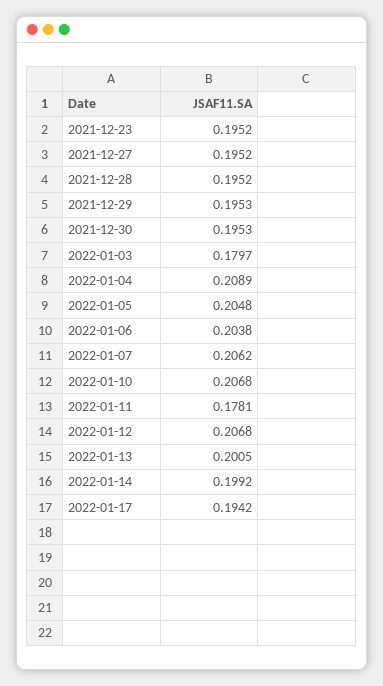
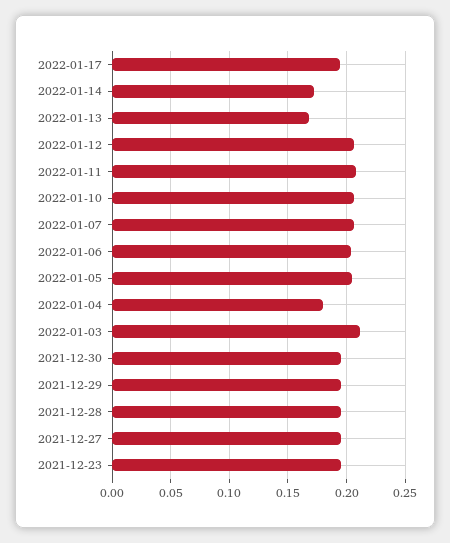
  {
    "2021-12-23": 0.1952,
    "2021-12-27": 0.1952,
    "2021-12-28": 0.1952,
    "2021-12-29": 0.1953,
    "2021-12-30": 0.1953,
-   "2022-01-03": 0.1797,
+   "2022-01-03": 0.21,
-   "2022-01-04": 0.2089,
+   "2022-01-04": 0.18,
    "2022-01-05": 0.2048,
    "2022-01-06": 0.2038,
    "2022-01-07": 0.2062,
    "2022-01-10": 0.2068,
-   "2022-01-11": 0.1781,
+   "2022-01-11": 0.21,
    "2022-01-12": 0.2068,
-   "2022-01-13": 0.2005,
+   "2022-01-13": 0.17,
-   "2022-01-14": 0.1992,
+   "2022-01-14": 0.17,
    "2022-01-17": 0.1942
  }

